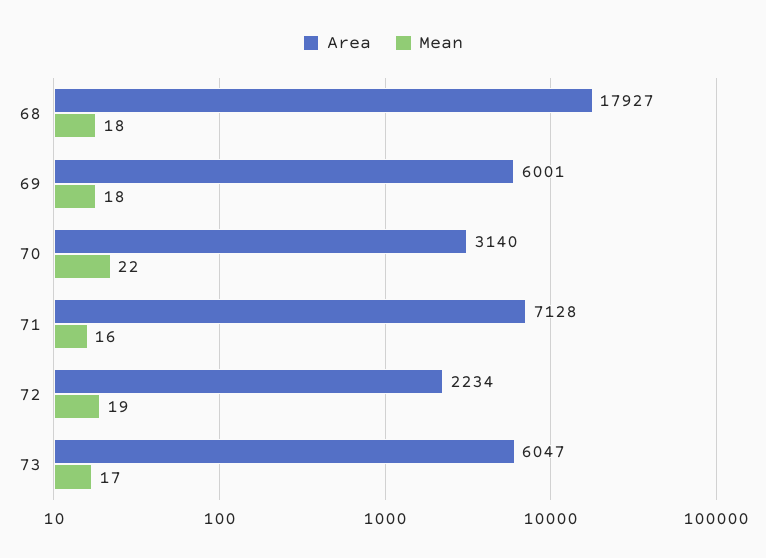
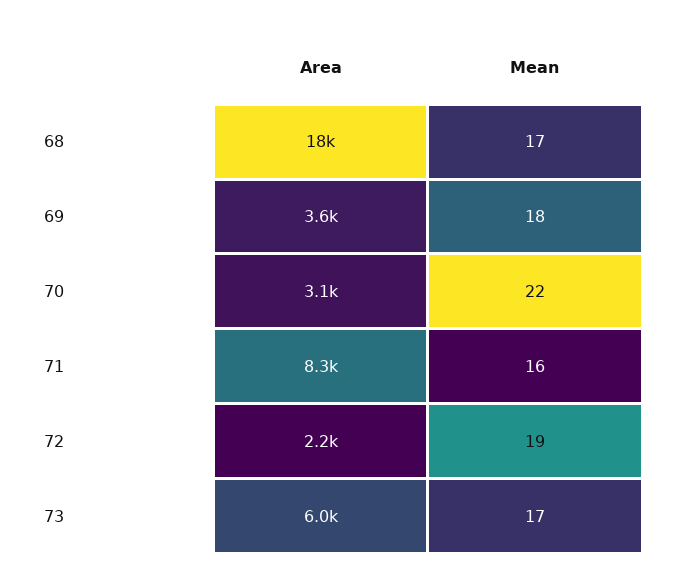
  {
    "Area": {
      "68": 17927,
-     "69": 6001,
+     "69": 3600,
      "70": 3140,
-     "71": 7128,
+     "71": 8300,
      "72": 2234,
      "73": 6047
    },
    "Mean": {
-     "68": 18,
+     "68": 17,
      "69": 18,
      "70": 22,
      "71": 16,
      "72": 19,
      "73": 17
    }
  }

